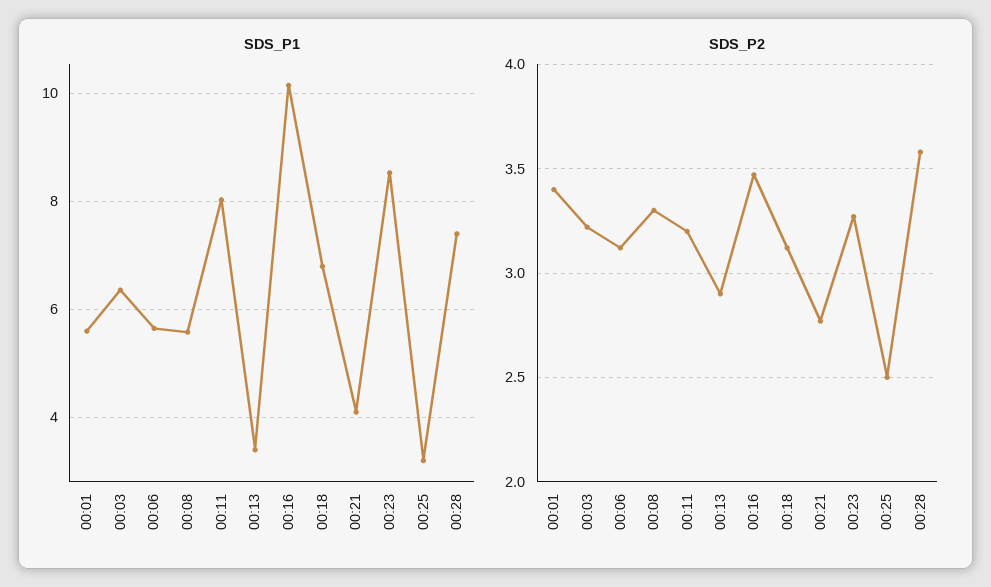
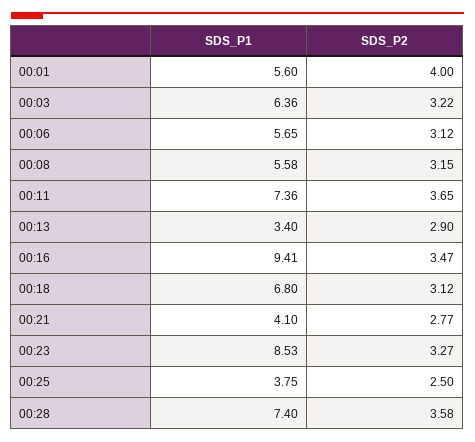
  {
    "SDS_P1": {
      "00:01": 5.6,
      "00:03": 6.36,
      "00:06": 5.65,
      "00:08": 5.58,
-     "00:11": 8,
+     "00:11": 7.36,
      "00:13": 3.4,
-     "00:16": 10.2,
+     "00:16": 9.41,
      "00:18": 6.8,
      "00:21": 4.1,
      "00:23": 8.53,
-     "00:25": 3.2,
+     "00:25": 3.75,
      "00:28": 7.4
    },
    "SDS_P2": {
-     "00:01": 3.4,
+     "00:01": 4,
      "00:03": 3.22,
      "00:06": 3.12,
-     "00:08": 3.3,
+     "00:08": 3.15,
-     "00:11": 3.2,
+     "00:11": 3.65,
      "00:13": 2.9,
      "00:16": 3.47,
      "00:18": 3.12,
      "00:21": 2.77,
      "00:23": 3.27,
      "00:25": 2.5,
      "00:28": 3.58
    }
  }

